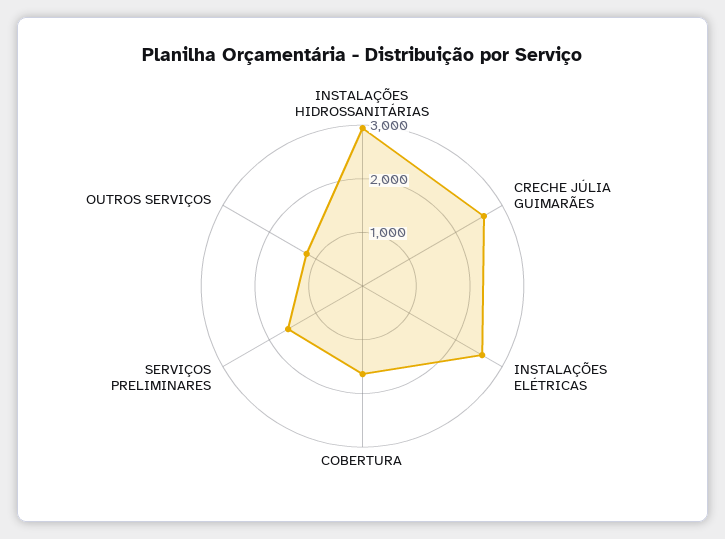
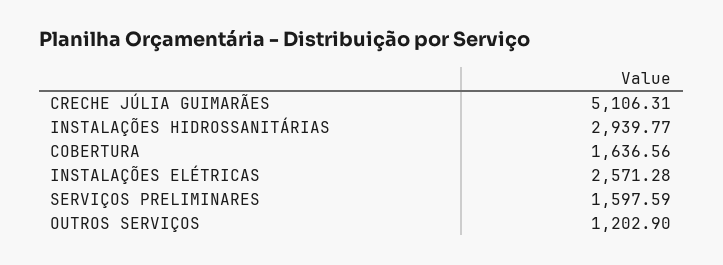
  {
    "INSTALAÇÕES HIDROSSANITÁRIAS": 2939.77,
-   "CRECHE JÚLIA GUIMARÃES": 2600,
+   "CRECHE JÚLIA GUIMARÃES": 5106.31,
    "INSTALAÇÕES ELÉTRICAS": 2571.28,
    "COBERTURA": 1636.56,
    "SERVIÇOS PRELIMINARES": 1597.59,
    "OUTROS SERVIÇOS": 1202.9
  }

